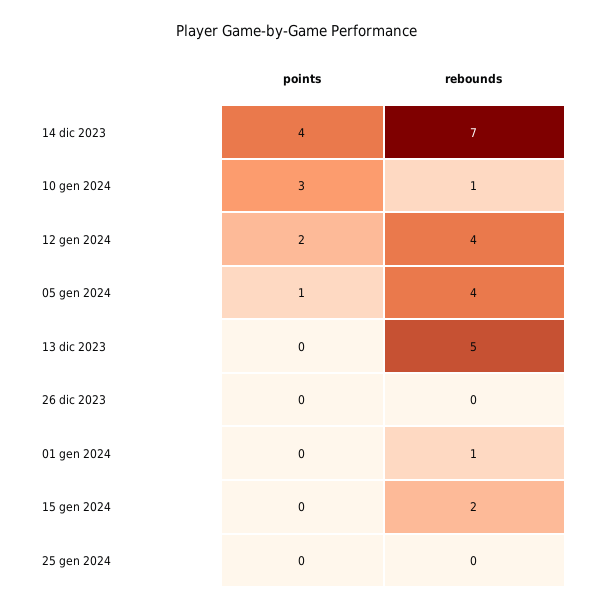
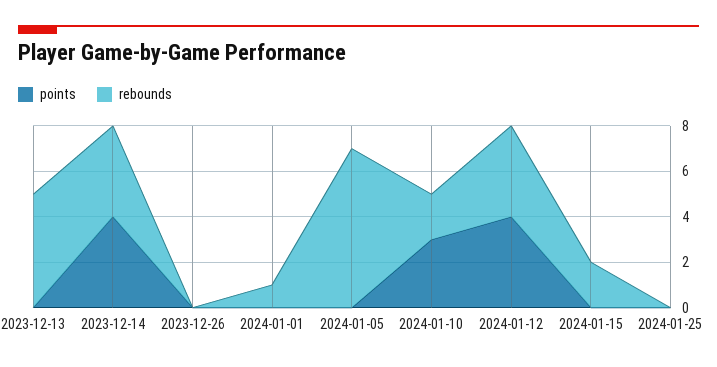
  {
    "points": {
      "14 dic 2023": 4,
      "10 gen 2024": 3,
-     "12 gen 2024": 2,
+     "12 gen 2024": 4,
-     "05 gen 2024": 1,
+     "05 gen 2024": 0,
      "13 dic 2023": 0,
      "26 dic 2023": 0,
      "01 gen 2024": 0,
      "15 gen 2024": 0,
      "25 gen 2024": 0
    },
    "rebounds": {
-     "14 dic 2023": 7,
+     "14 dic 2023": 4,
-     "10 gen 2024": 1,
+     "10 gen 2024": 2,
      "12 gen 2024": 4,
-     "05 gen 2024": 4,
+     "05 gen 2024": 7,
      "13 dic 2023": 5,
      "26 dic 2023": 0,
      "01 gen 2024": 1,
      "15 gen 2024": 2,
      "25 gen 2024": 0
    }
  }

